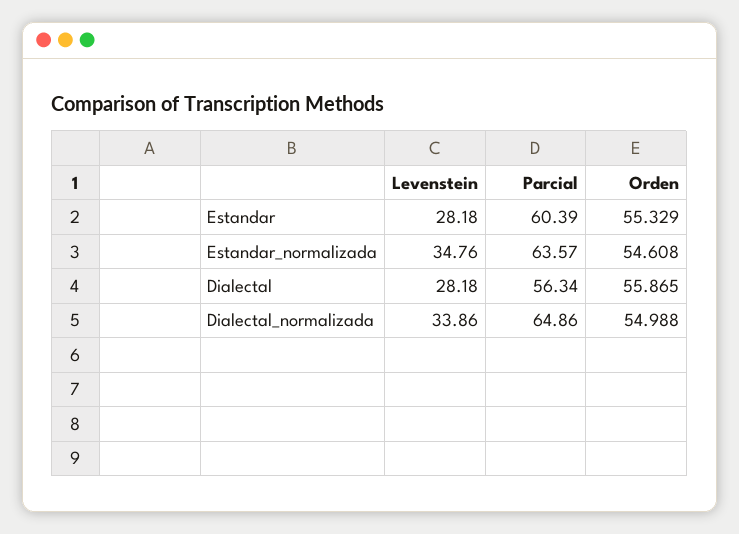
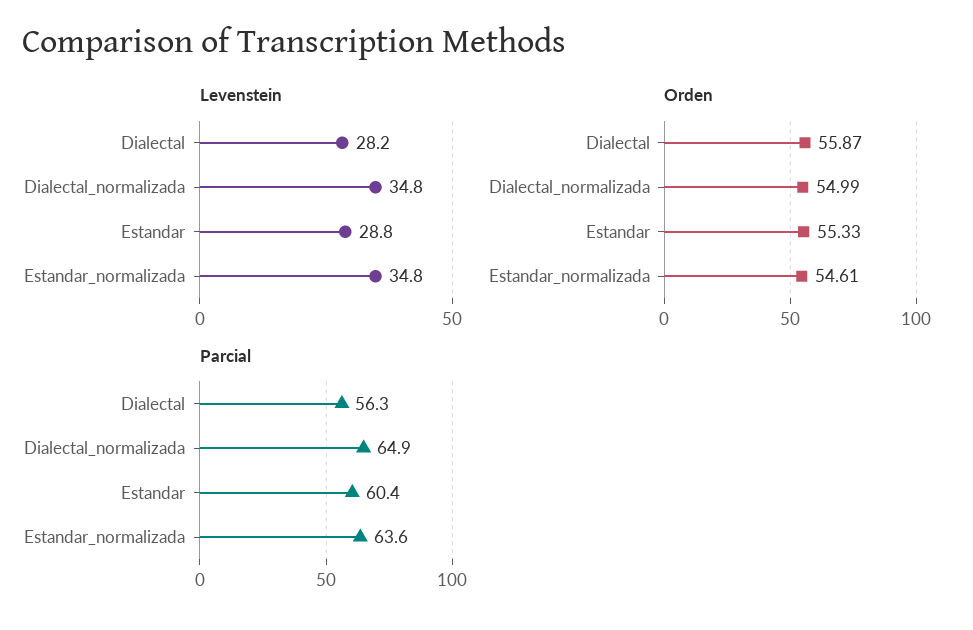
  {
    "Levenstein": {
-     "Estandar": 28.18,
+     "Estandar": 28.8,
      "Estandar_normalizada": 34.76,
      "Dialectal": 28.18,
-     "Dialectal_normalizada": 33.86
+     "Dialectal_normalizada": 34.8
    },
    "Parcial": {
      "Estandar": 60.39,
      "Estandar_normalizada": 63.57,
      "Dialectal": 56.34,
      "Dialectal_normalizada": 64.86
    },
    "Orden": {
      "Estandar": 55.329,
      "Estandar_normalizada": 54.608,
      "Dialectal": 55.865,
      "Dialectal_normalizada": 54.988
    }
  }

